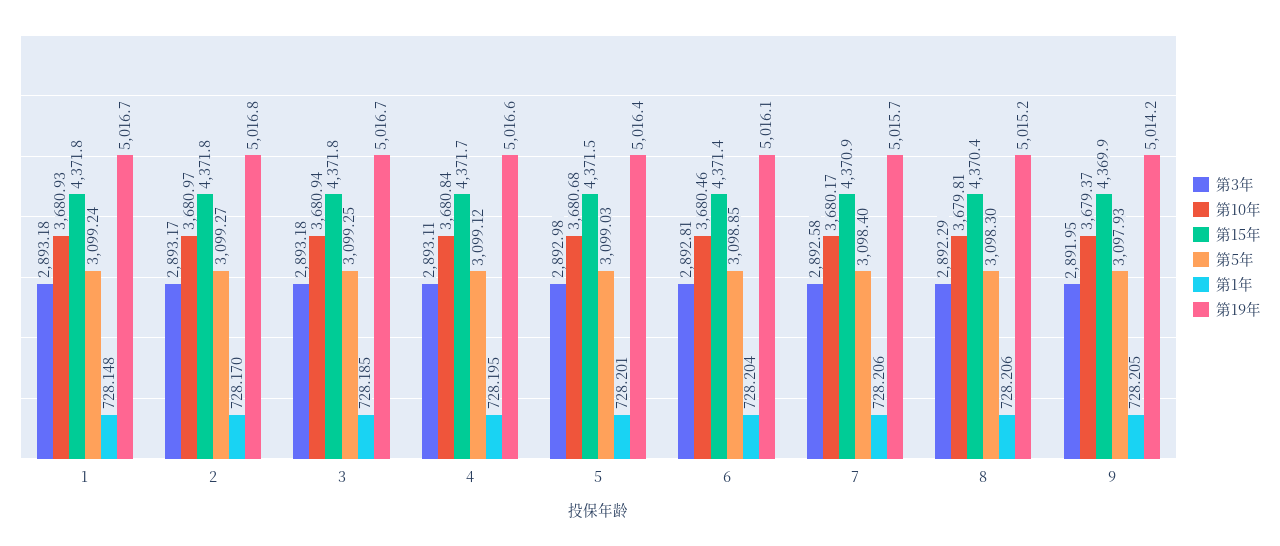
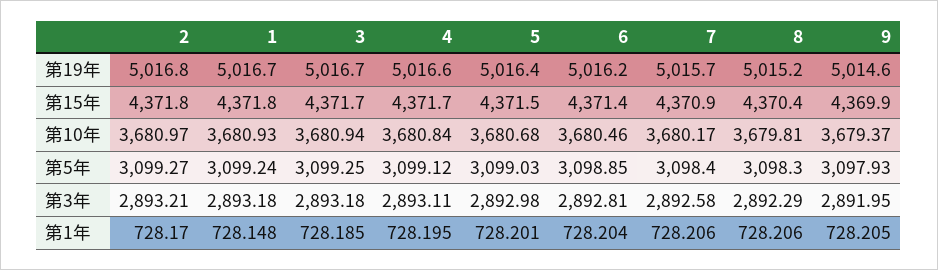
  {
    "第3年": {
      "1": 2893.18,
-     "2": 2893.17,
+     "2": 2893.21,
      "3": 2893.18,
      "4": 2893.11,
      "5": 2892.98,
      "6": 2892.81,
      "7": 2892.58,
      "8": 2892.29,
      "9": 2891.95
    },
    "第10年": {
      "1": 3680.93,
      "2": 3680.97,
      "3": 3680.94,
      "4": 3680.84,
      "5": 3680.68,
      "6": 3680.46,
      "7": 3680.17,
      "8": 3679.81,
      "9": 3679.37
    },
    "第15年": {
      "1": 4371.8,
      "2": 4371.8,
-     "3": 4371.8,
+     "3": 4371.7,
      "4": 4371.7,
      "5": 4371.5,
      "6": 4371.4,
      "7": 4370.9,
      "8": 4370.4,
      "9": 4369.9
    },
    "第5年": {
      "1": 3099.24,
      "2": 3099.27,
      "3": 3099.25,
      "4": 3099.12,
      "5": 3099.03,
      "6": 3098.85,
      "7": 3098.4,
      "8": 3098.3,
      "9": 3097.93
    },
    "第1年": {
      "1": 728.148,
      "2": 728.17,
      "3": 728.185,
      "4": 728.195,
      "5": 728.201,
      "6": 728.204,
      "7": 728.206,
      "8": 728.206,
      "9": 728.205
    },
    "第19年": {
      "1": 5016.7,
      "2": 5016.8,
      "3": 5016.7,
      "4": 5016.6,
      "5": 5016.4,
-     "6": 5016.1,
+     "6": 5016.2,
      "7": 5015.7,
      "8": 5015.2,
-     "9": 5014.2
+     "9": 5014.6
    }
  }

